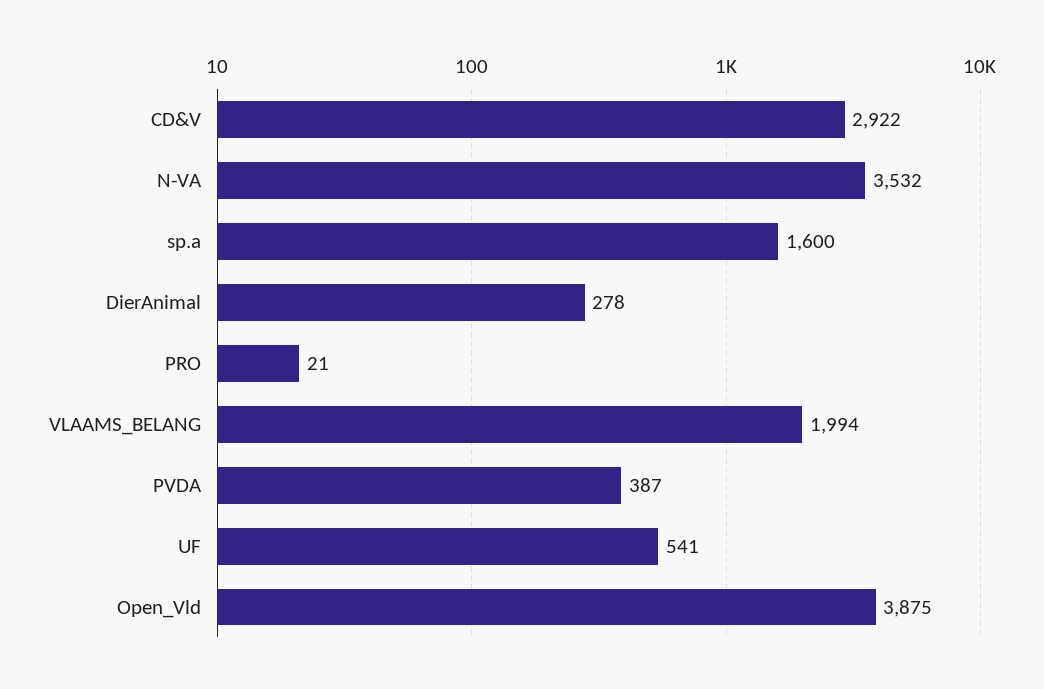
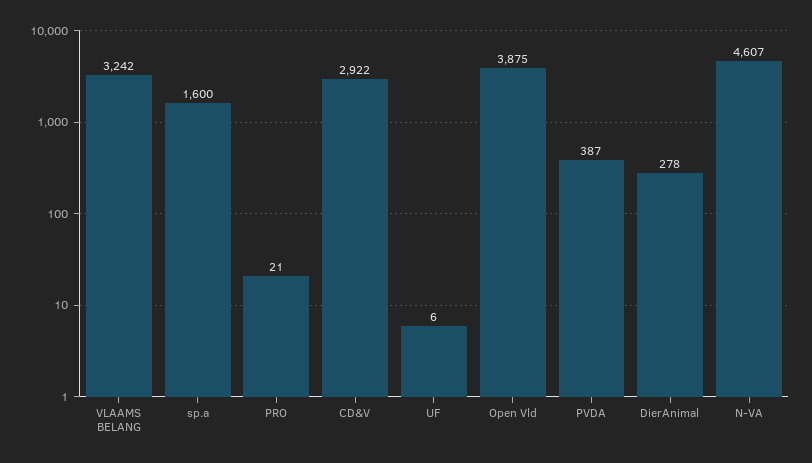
  {
    "CD&V": 2922,
-   "N-VA": 3532,
+   "N-VA": 4607,
    "sp.a": 1600,
    "DierAnimal": 278,
    "PRO": 21,
-   "VLAAMS_BELANG": 1994,
+   "VLAAMS_BELANG": 3242,
    "PVDA": 387,
-   "UF": 541,
+   "UF": 6,
    "Open_Vld": 3875
  }

